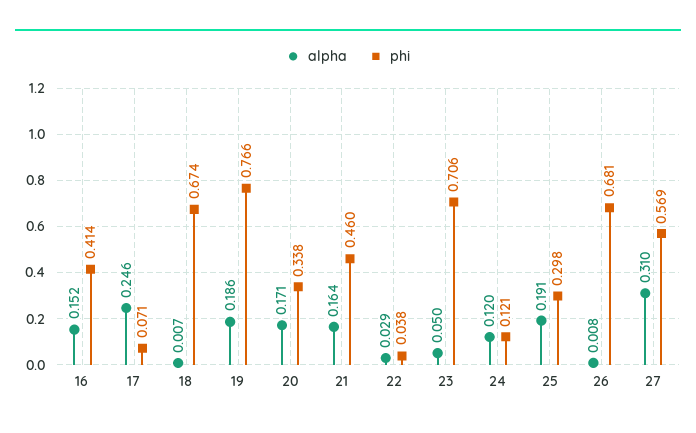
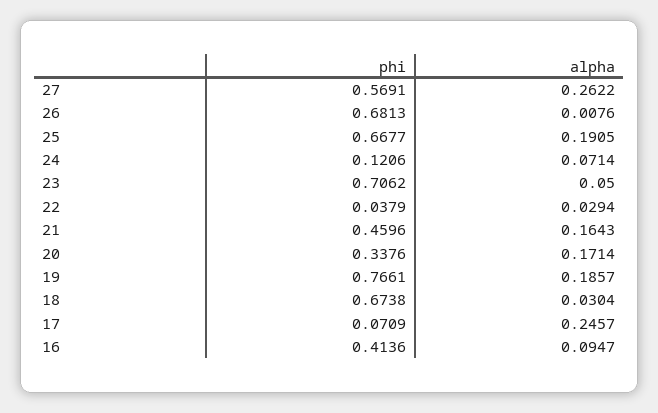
  {
    "alpha": {
-     "16": 0.152,
+     "16": 0.0947,
      "17": 0.2457,
-     "18": 0.007,
+     "18": 0.0304,
      "19": 0.1857,
      "20": 0.1714,
      "21": 0.1643,
      "22": 0.0294,
      "23": 0.05,
-     "24": 0.12,
+     "24": 0.0714,
      "25": 0.1905,
      "26": 0.0076,
-     "27": 0.31
+     "27": 0.2622
    },
    "phi": {
      "16": 0.4136,
      "17": 0.0709,
      "18": 0.6738,
      "19": 0.7661,
      "20": 0.3376,
      "21": 0.4596,
      "22": 0.0379,
      "23": 0.7062,
      "24": 0.1206,
-     "25": 0.298,
+     "25": 0.6677,
      "26": 0.6813,
      "27": 0.5691
    }
  }

